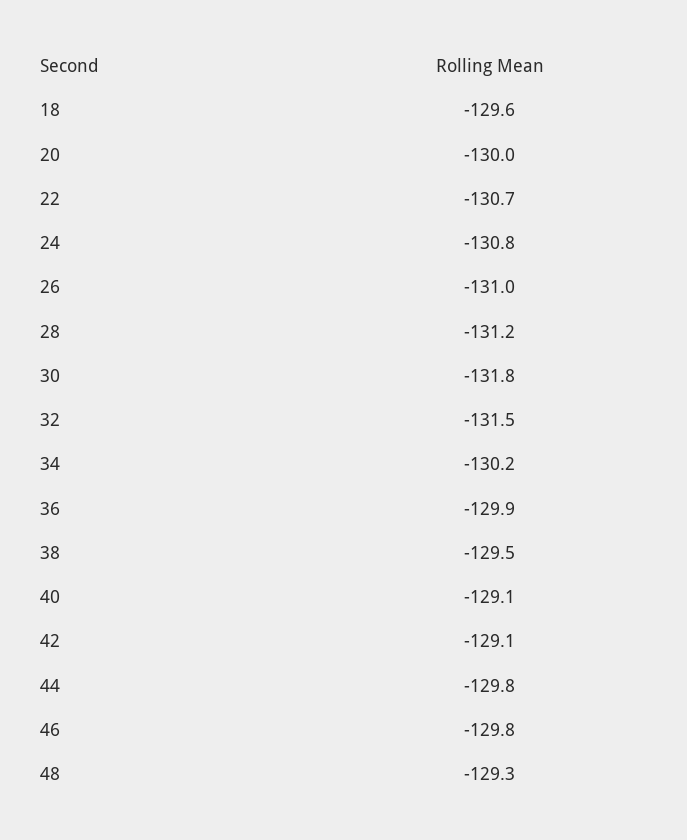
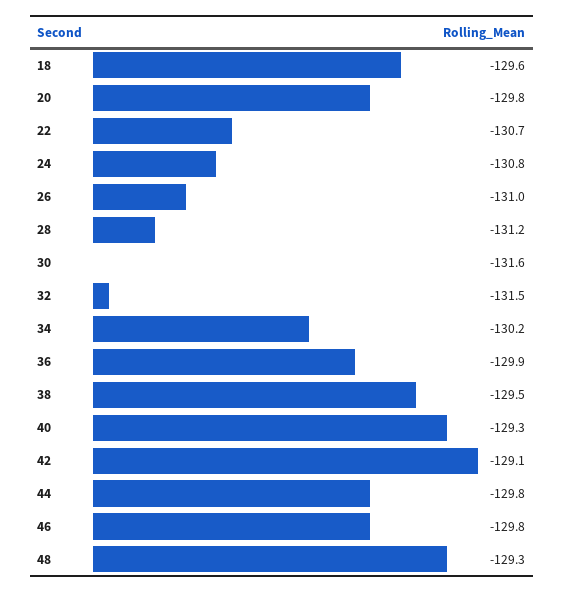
  {
    "18": -129.6,
-   "20": -130,
+   "20": -129.8,
    "22": -130.7,
    "24": -130.8,
    "26": -131,
    "28": -131.2,
-   "30": -131.8,
+   "30": -131.6,
    "32": -131.5,
    "34": -130.2,
    "36": -129.9,
    "38": -129.5,
-   "40": -129.1,
+   "40": -129.3,
    "42": -129.1,
    "44": -129.8,
    "46": -129.8,
    "48": -129.3
  }

